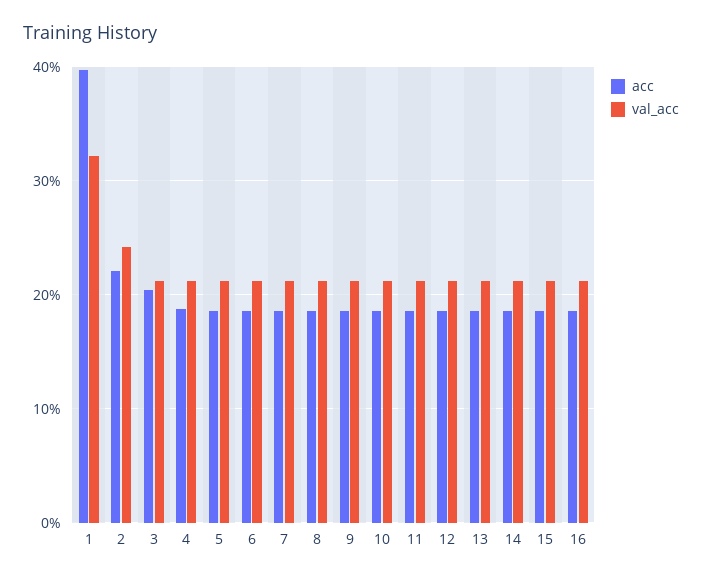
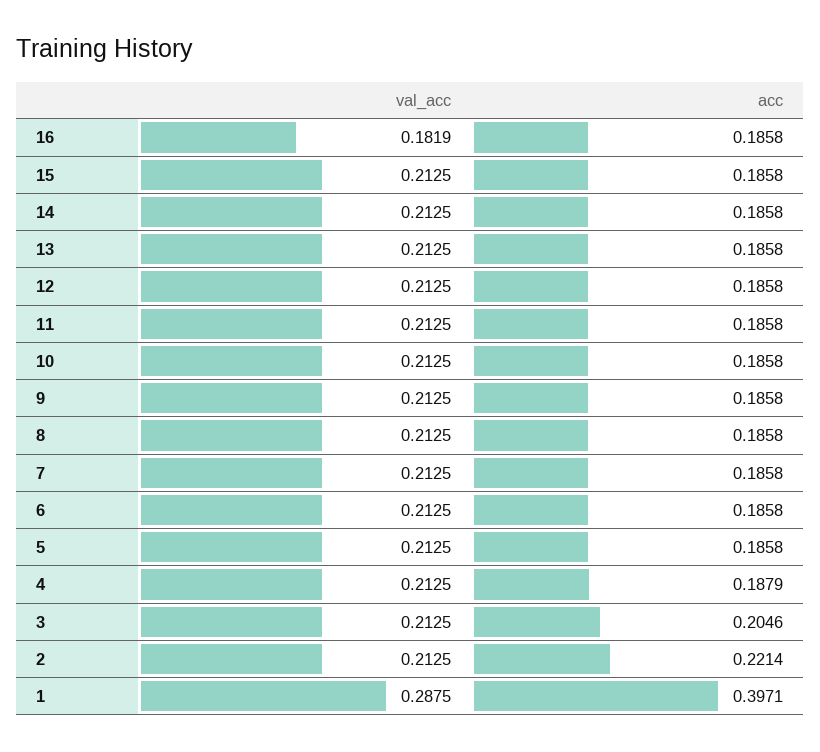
  {
    "acc": {
      "1": 0.3971,
      "2": 0.2214,
      "3": 0.2046,
      "4": 0.1879,
      "5": 0.1858,
      "6": 0.1858,
      "7": 0.1858,
      "8": 0.1858,
      "9": 0.1858,
      "10": 0.1858,
      "11": 0.1858,
      "12": 0.1858,
      "13": 0.1858,
      "14": 0.1858,
      "15": 0.1858,
      "16": 0.1858
    },
    "val_acc": {
-     "1": 0.32,
+     "1": 0.2875,
-     "2": 0.24,
+     "2": 0.2125,
      "3": 0.2125,
      "4": 0.2125,
      "5": 0.2125,
      "6": 0.2125,
      "7": 0.2125,
      "8": 0.2125,
      "9": 0.2125,
      "10": 0.2125,
      "11": 0.2125,
      "12": 0.2125,
      "13": 0.2125,
      "14": 0.2125,
      "15": 0.2125,
-     "16": 0.21
+     "16": 0.1819
    }
  }

